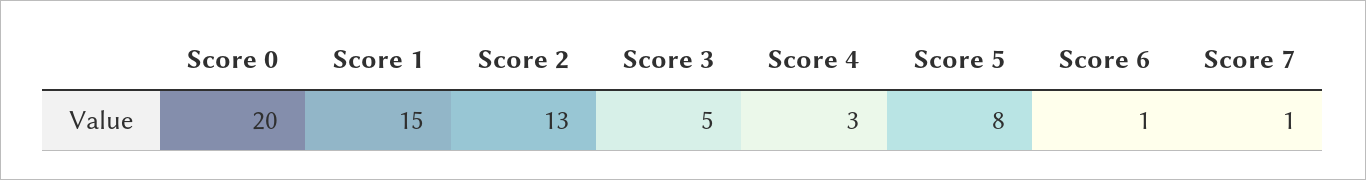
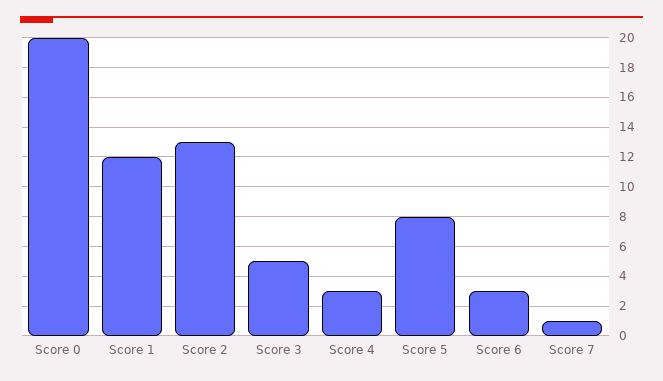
  {
    "Score 0": 20,
-   "Score 1": 15,
+   "Score 1": 12,
    "Score 2": 13,
    "Score 3": 5,
    "Score 4": 3,
    "Score 5": 8,
-   "Score 6": 1,
+   "Score 6": 3,
    "Score 7": 1
  }

